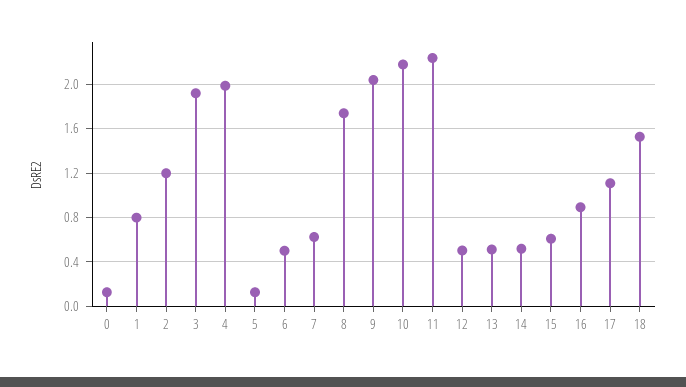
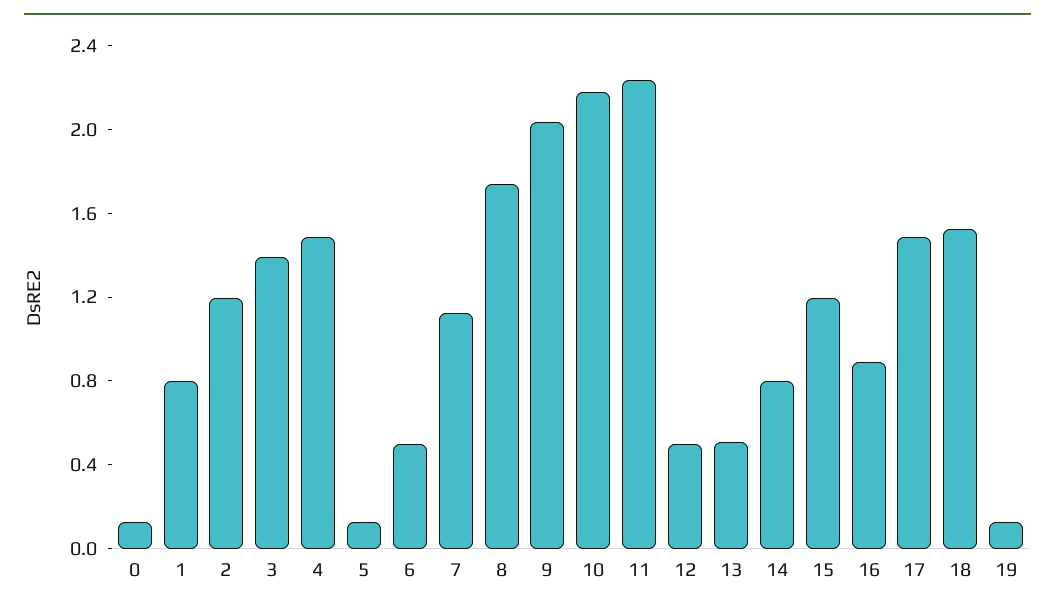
  {
    "0": 0.1,
    "1": 0.8,
    "2": 1.2,
-   "3": 1.9,
+   "3": 1.4,
-   "4": 2,
+   "4": 1.5,
    "5": 0.1,
    "6": 0.5,
-   "7": 0.6,
+   "7": 1.1,
    "8": 1.7,
    "9": 2,
    "10": 2.2,
    "11": 2.2,
    "12": 0.5,
    "13": 0.5,
-   "14": 0.5,
+   "14": 0.8,
-   "15": 0.6,
+   "15": 1.2,
    "16": 0.9,
-   "17": 1.1,
+   "17": 1.5,
-   "18": 1.5
+   "18": 1.5,
+   "19": 0.1
  }

